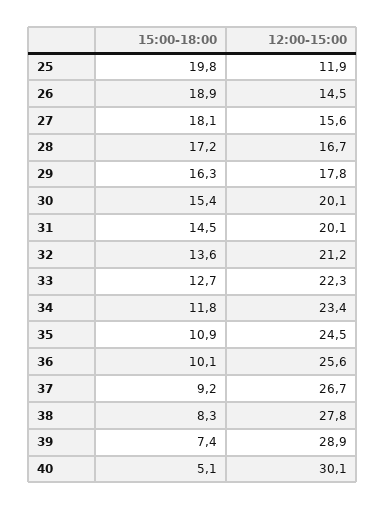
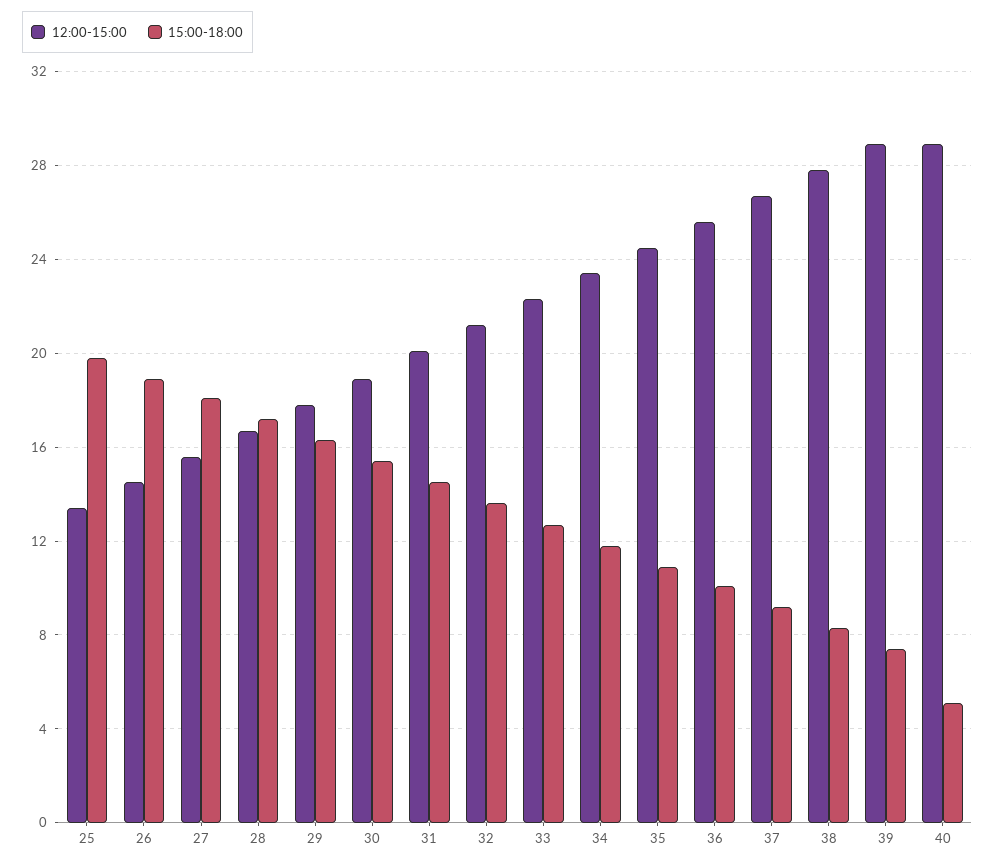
  {
    "15:00-18:00": {
      "25": 19.8,
      "26": 18.9,
      "27": 18.1,
      "28": 17.2,
      "29": 16.3,
      "30": 15.4,
      "31": 14.5,
      "32": 13.6,
      "33": 12.7,
      "34": 11.8,
      "35": 10.9,
      "36": 10.1,
      "37": 9.2,
      "38": 8.3,
      "39": 7.4,
      "40": 5.1
    },
    "12:00-15:00": {
-     "25": 11.9,
+     "25": 13.5,
      "26": 14.5,
      "27": 15.6,
      "28": 16.7,
      "29": 17.8,
-     "30": 20.1,
+     "30": 19,
      "31": 20.1,
      "32": 21.2,
      "33": 22.3,
      "34": 23.4,
      "35": 24.5,
      "36": 25.6,
      "37": 26.7,
      "38": 27.8,
      "39": 28.9,
-     "40": 30.1
+     "40": 29
    }
  }

